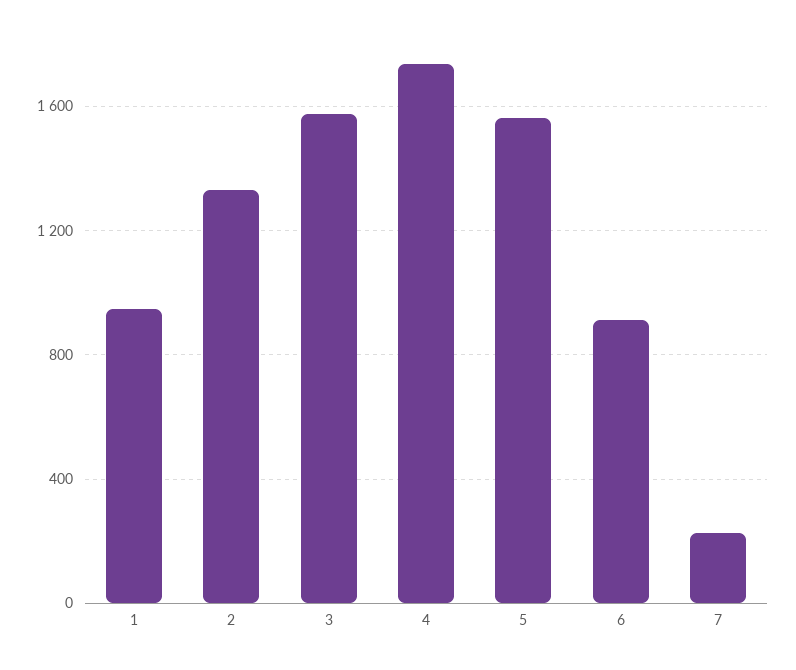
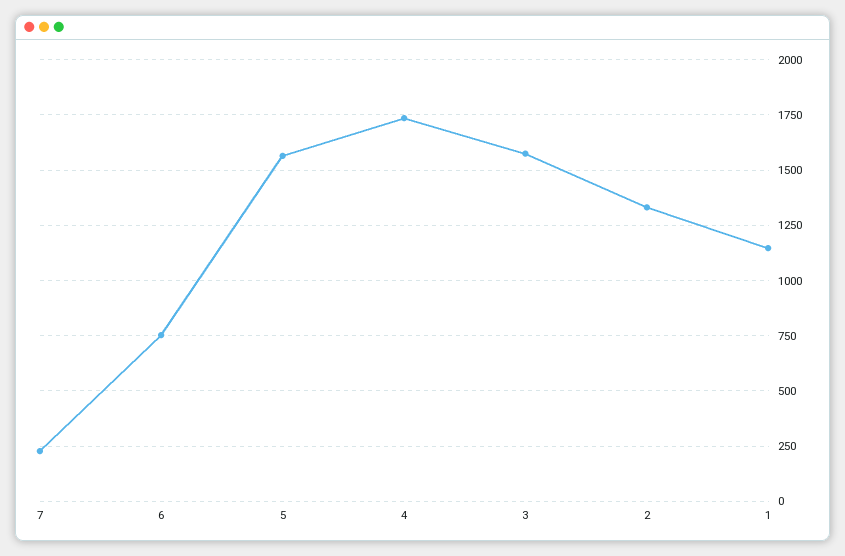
  {
-   "1": 950,
+   "1": 1150,
    "2": 1350,
    "3": 1550,
    "4": 1750,
    "5": 1550,
-   "6": 900,
+   "6": 750,
    "7": 250
  }

